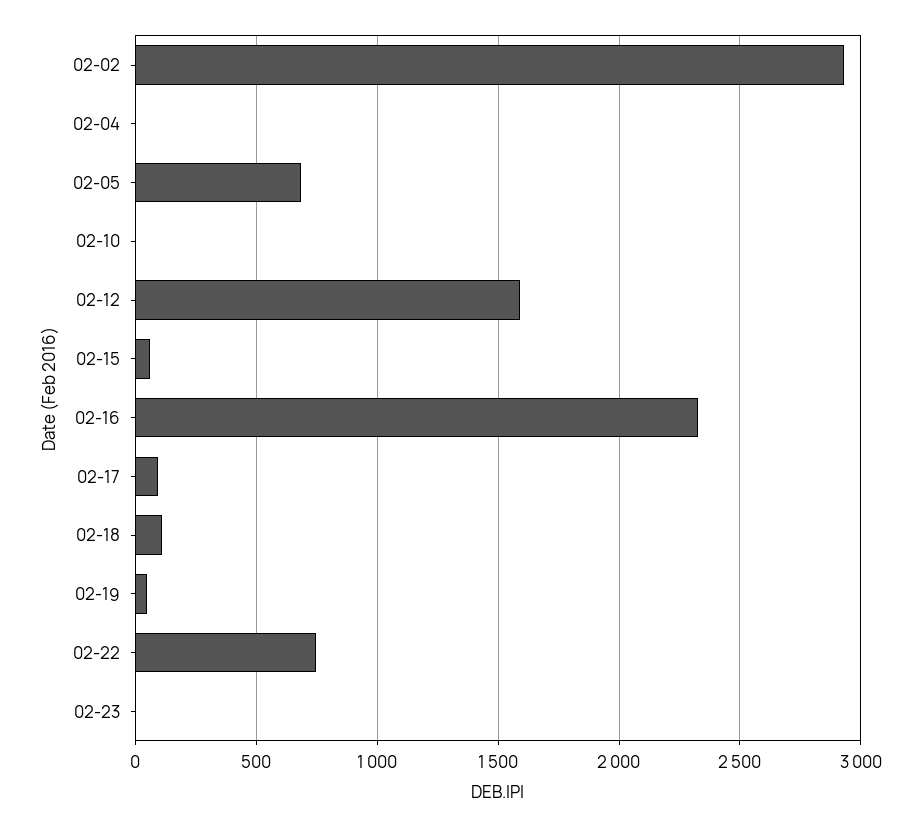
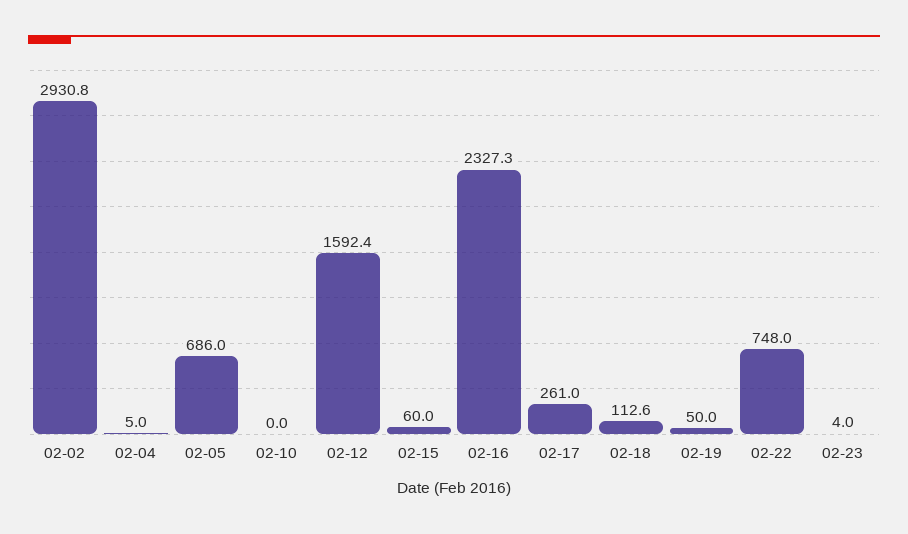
  {
    "02-02": 2930.8,
    "02-04": 5,
    "02-05": 686,
    "02-10": 0,
    "02-12": 1592.4,
    "02-15": 60,
    "02-16": 2327.3,
-   "02-17": 100,
+   "02-17": 261,
    "02-18": 112.6,
    "02-19": 50,
    "02-22": 748,
    "02-23": 4
  }

